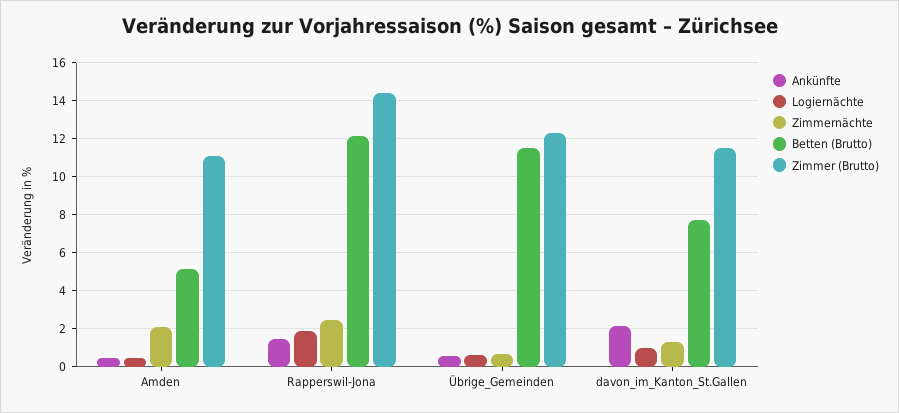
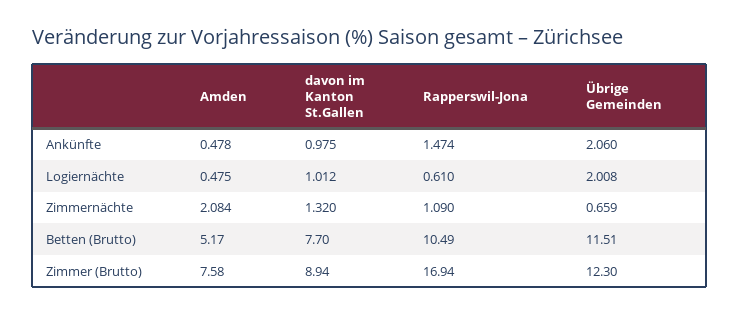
  {
    "Ankünfte": {
      "Amden": 0.478,
      "Rapperswil-Jona": 1.474,
-     "Übrige_Gemeinden": 0.5,
+     "Übrige_Gemeinden": 2.06,
-     "davon_im_Kanton_St.Gallen": 2
+     "davon_im_Kanton_St.Gallen": 0.975
    },
    "Logiernächte": {
      "Amden": 0.475,
-     "Rapperswil-Jona": 2,
+     "Rapperswil-Jona": 0.61,
-     "Übrige_Gemeinden": 0.5,
+     "Übrige_Gemeinden": 2.008,
      "davon_im_Kanton_St.Gallen": 1.012
    },
    "Zimmernächte": {
      "Amden": 2.084,
-     "Rapperswil-Jona": 2.5,
+     "Rapperswil-Jona": 1.09,
      "Übrige_Gemeinden": 0.659,
      "davon_im_Kanton_St.Gallen": 1.32
    },
    "Betten (Brutto)": {
      "Amden": 5.17,
-     "Rapperswil-Jona": 12,
+     "Rapperswil-Jona": 10.49,
      "Übrige_Gemeinden": 11.51,
      "davon_im_Kanton_St.Gallen": 7.7
    },
    "Zimmer (Brutto)": {
-     "Amden": 11,
+     "Amden": 7.58,
-     "Rapperswil-Jona": 14.5,
+     "Rapperswil-Jona": 16.94,
      "Übrige_Gemeinden": 12.3,
-     "davon_im_Kanton_St.Gallen": 11.5
+     "davon_im_Kanton_St.Gallen": 8.94
    }
  }

